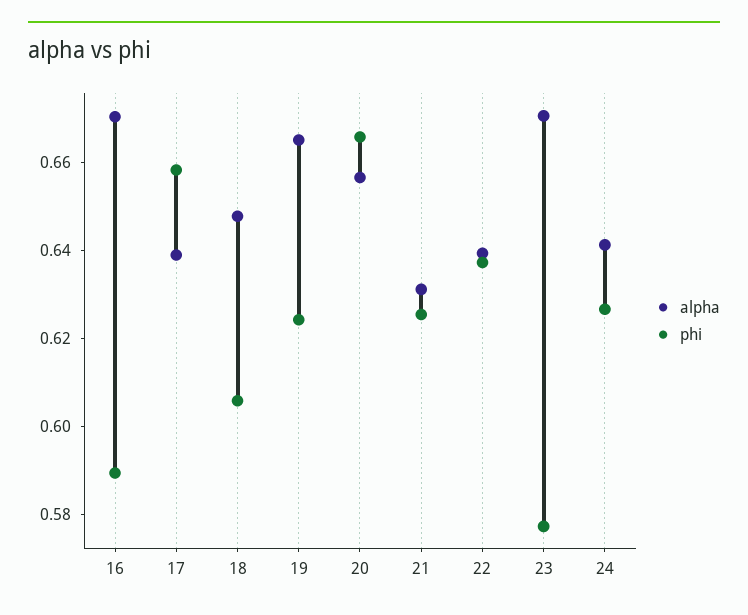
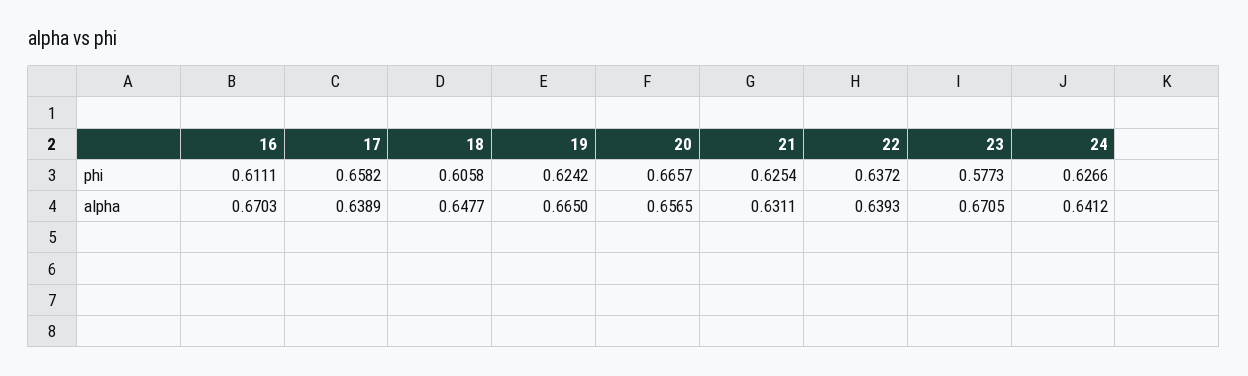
  {
    "alpha": {
      "16": 0.6703,
      "17": 0.6389,
      "18": 0.6477,
      "19": 0.665,
      "20": 0.6565,
      "21": 0.6311,
      "22": 0.6393,
      "23": 0.6705,
      "24": 0.6412
    },
    "phi": {
-     "16": 0.59,
+     "16": 0.6111,
      "17": 0.6582,
      "18": 0.6058,
      "19": 0.6242,
      "20": 0.6657,
      "21": 0.6254,
      "22": 0.6372,
      "23": 0.5773,
      "24": 0.6266
    }
  }

